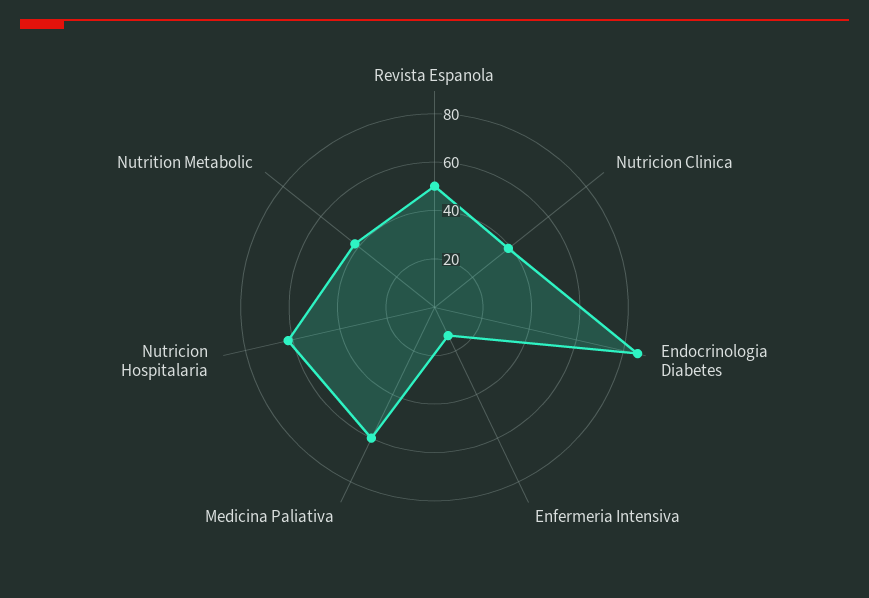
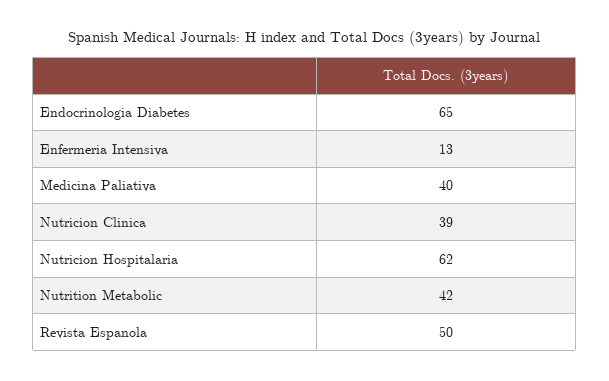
  {
    "Revista Espanola": 50,
    "Nutricion Clinica": 39,
-   "Endocrinologia Diabetes": 85,
+   "Endocrinologia Diabetes": 65,
    "Enfermeria Intensiva": 13,
-   "Medicina Paliativa": 60,
+   "Medicina Paliativa": 40,
    "Nutricion Hospitalaria": 62,
    "Nutrition Metabolic": 42
  }

